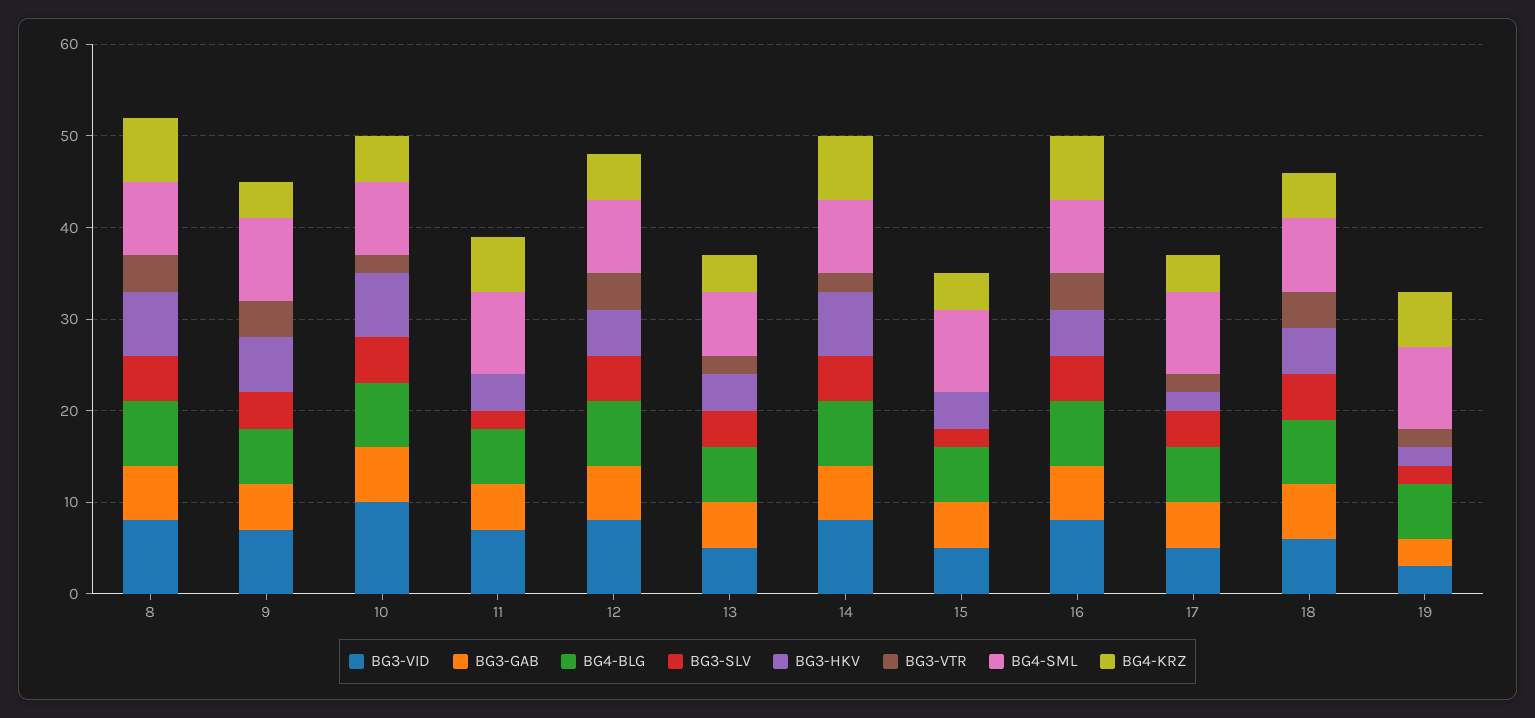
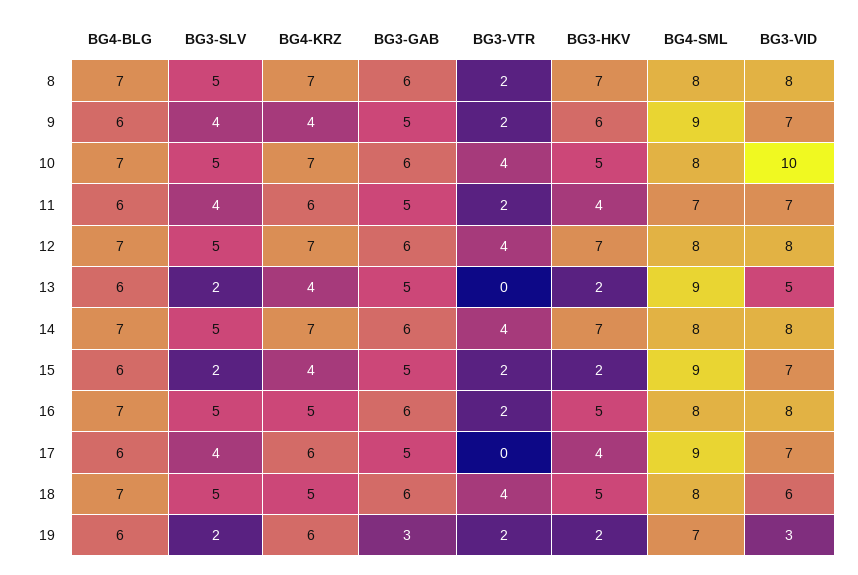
  {
    "BG3-VID": {
      "8": 8,
      "9": 7,
      "10": 10,
      "11": 7,
      "12": 8,
      "13": 5,
      "14": 8,
-     "15": 5,
+     "15": 7,
      "16": 8,
-     "17": 5,
+     "17": 7,
      "18": 6,
      "19": 3
    },
    "BG3-GAB": {
      "8": 6,
      "9": 5,
      "10": 6,
      "11": 5,
      "12": 6,
      "13": 5,
      "14": 6,
      "15": 5,
      "16": 6,
      "17": 5,
      "18": 6,
      "19": 3
    },
    "BG4-BLG": {
      "8": 7,
      "9": 6,
      "10": 7,
      "11": 6,
      "12": 7,
      "13": 6,
      "14": 7,
      "15": 6,
      "16": 7,
      "17": 6,
      "18": 7,
      "19": 6
    },
    "BG3-SLV": {
      "8": 5,
      "9": 4,
      "10": 5,
-     "11": 2,
+     "11": 4,
      "12": 5,
-     "13": 4,
+     "13": 2,
      "14": 5,
      "15": 2,
      "16": 5,
      "17": 4,
      "18": 5,
      "19": 2
    },
    "BG3-HKV": {
      "8": 7,
      "9": 6,
-     "10": 7,
+     "10": 5,
      "11": 4,
-     "12": 5,
+     "12": 7,
-     "13": 4,
+     "13": 2,
      "14": 7,
-     "15": 4,
+     "15": 2,
      "16": 5,
-     "17": 2,
+     "17": 4,
      "18": 5,
      "19": 2
    },
    "BG3-VTR": {
-     "8": 4,
+     "8": 2,
-     "9": 4,
+     "9": 2,
-     "10": 2,
+     "10": 4,
-     "11": 0,
+     "11": 2,
      "12": 4,
-     "13": 2,
+     "13": 0,
-     "14": 2,
+     "14": 4,
-     "15": 0,
+     "15": 2,
-     "16": 4,
+     "16": 2,
-     "17": 2,
+     "17": 0,
      "18": 4,
      "19": 2
    },
    "BG4-SML": {
      "8": 8,
      "9": 9,
      "10": 8,
-     "11": 9,
+     "11": 7,
      "12": 8,
-     "13": 7,
+     "13": 9,
      "14": 8,
      "15": 9,
      "16": 8,
      "17": 9,
      "18": 8,
-     "19": 9
+     "19": 7
    },
    "BG4-KRZ": {
      "8": 7,
      "9": 4,
-     "10": 5,
+     "10": 7,
      "11": 6,
-     "12": 5,
+     "12": 7,
      "13": 4,
      "14": 7,
      "15": 4,
-     "16": 7,
+     "16": 5,
-     "17": 4,
+     "17": 6,
      "18": 5,
      "19": 6
    }
  }

